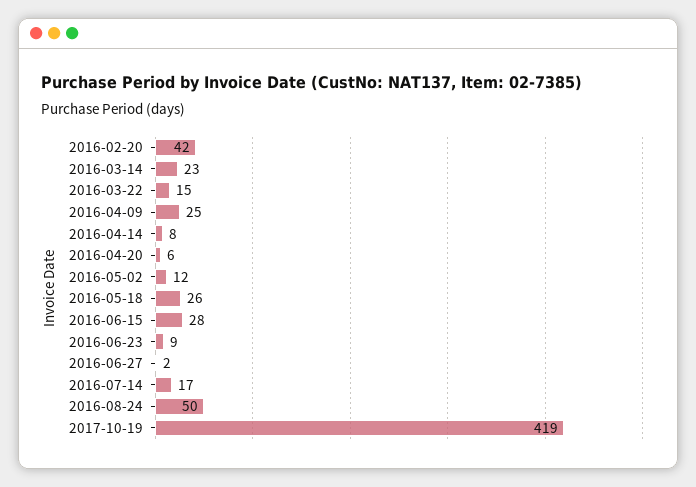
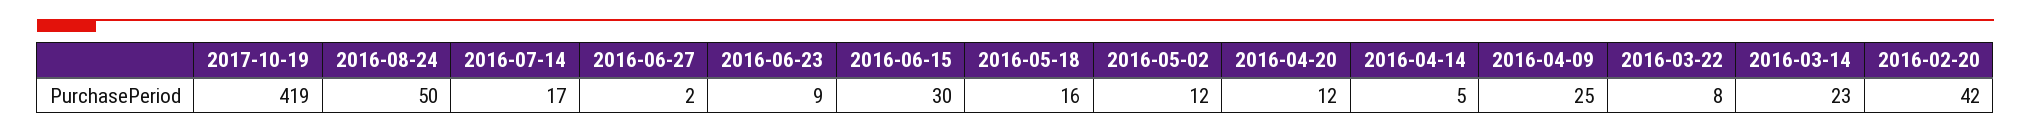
  {
    "2016-02-20": 42,
    "2016-03-14": 23,
-   "2016-03-22": 15,
+   "2016-03-22": 8,
    "2016-04-09": 25,
-   "2016-04-14": 8,
+   "2016-04-14": 5,
-   "2016-04-20": 6,
+   "2016-04-20": 12,
    "2016-05-02": 12,
-   "2016-05-18": 26,
+   "2016-05-18": 16,
-   "2016-06-15": 28,
+   "2016-06-15": 30,
    "2016-06-23": 9,
    "2016-06-27": 2,
    "2016-07-14": 17,
    "2016-08-24": 50,
    "2017-10-19": 419
  }

